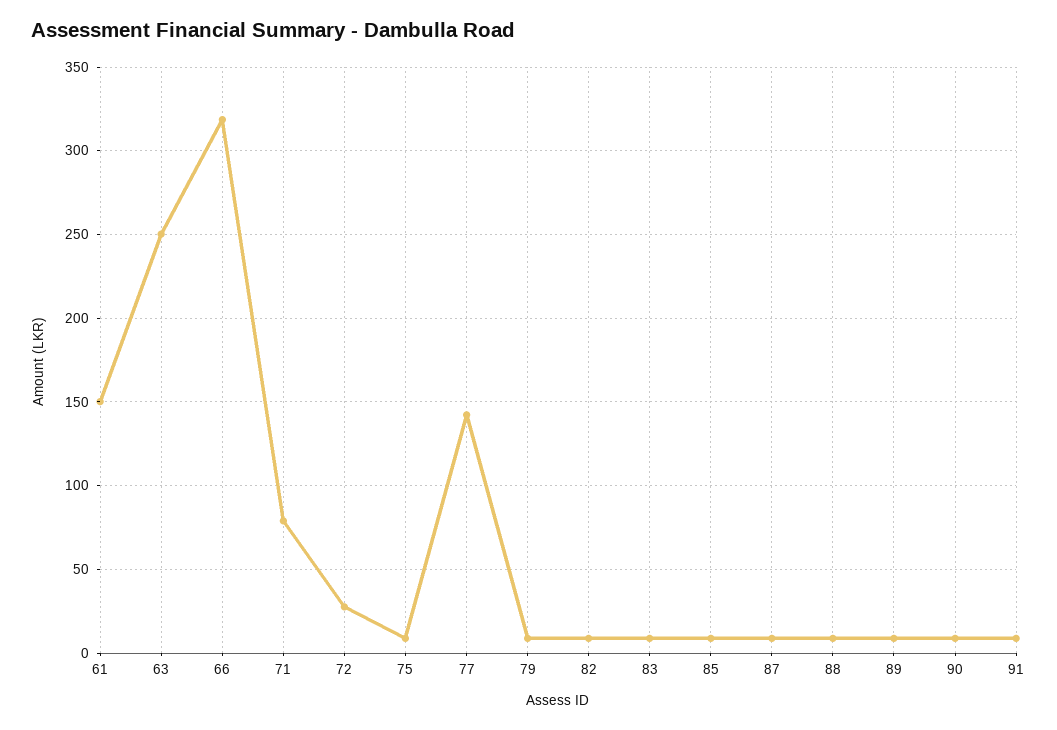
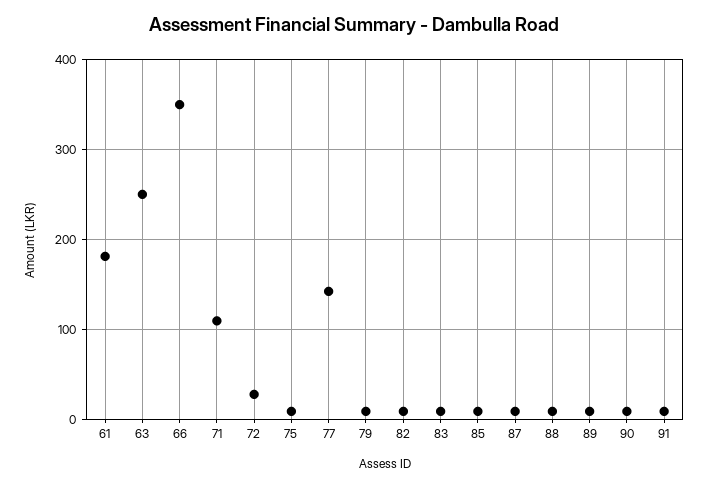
  {
-   "61": 150,
+   "61": 180,
    "63": 250,
-   "66": 320,
+   "66": 350,
-   "71": 80,
+   "71": 110,
    "72": 30,
    "75": 10,
    "77": 140,
    "79": 10,
    "82": 10,
    "83": 10,
    "85": 10,
    "87": 10,
    "88": 10,
    "89": 10,
    "90": 10,
    "91": 10
  }

